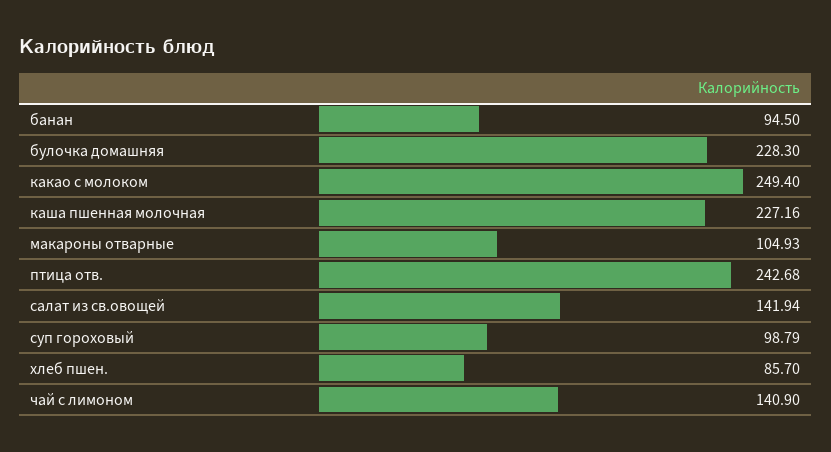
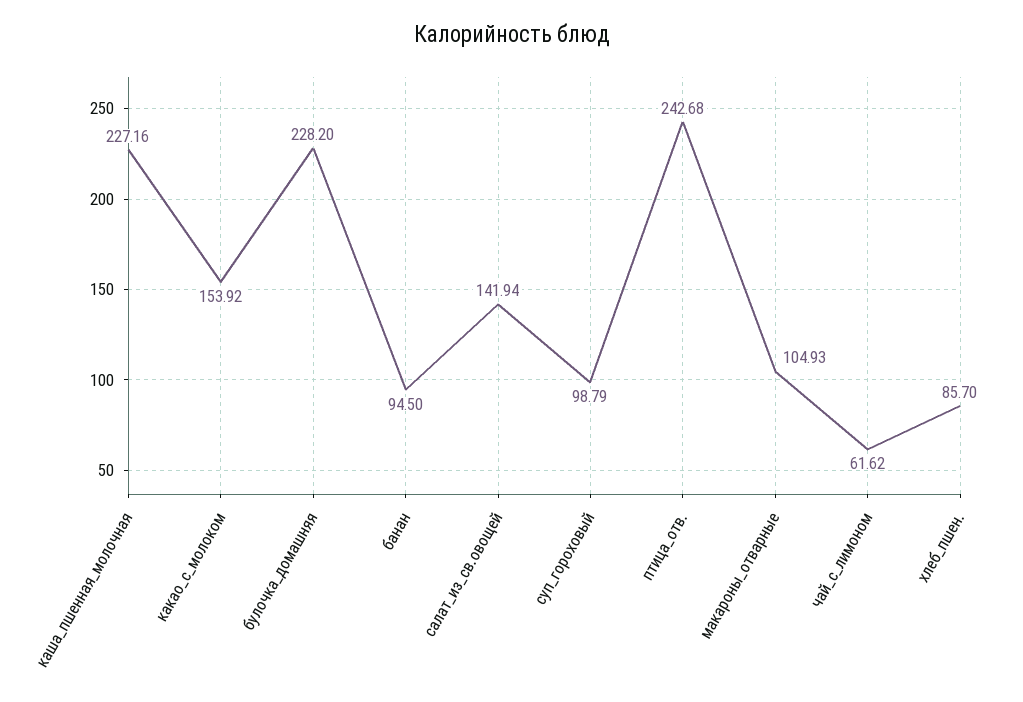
  {
    "банан": 94.5,
-   "булочка домашняя": 228.3,
+   "булочка домашняя": 228.2,
-   "какао с молоком": 249.4,
+   "какао с молоком": 153.92,
    "каша пшенная молочная": 227.16,
    "макароны отварные": 104.93,
    "птица отв.": 242.68,
    "салат из св.овощей": 141.94,
    "суп гороховый": 98.79,
    "хлеб пшен.": 85.7,
-   "чай с лимоном": 140.9
+   "чай с лимоном": 61.62
  }

